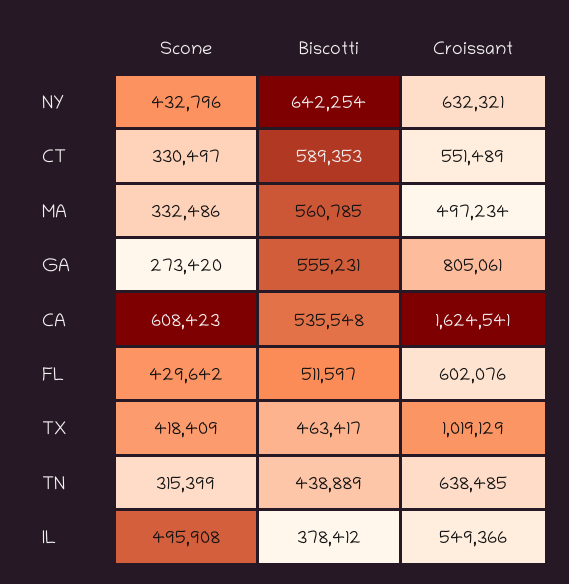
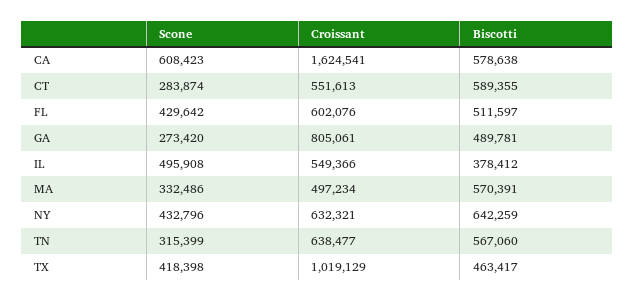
  {
    "Scone": {
      "NY": 432796,
-     "CT": 330497,
+     "CT": 283874,
      "MA": 332486,
      "GA": 273420,
      "CA": 608423,
      "FL": 429642,
-     "TX": 418409,
+     "TX": 418398,
      "TN": 315399,
      "IL": 495908
    },
    "Biscotti": {
-     "NY": 642254,
+     "NY": 642259,
-     "CT": 589353,
+     "CT": 589355,
-     "MA": 560785,
+     "MA": 570391,
-     "GA": 555231,
+     "GA": 489781,
-     "CA": 535548,
+     "CA": 578638,
      "FL": 511597,
      "TX": 463417,
-     "TN": 438889,
+     "TN": 567060,
      "IL": 378412
    },
    "Croissant": {
      "NY": 632321,
-     "CT": 551489,
+     "CT": 551613,
      "MA": 497234,
      "GA": 805061,
      "CA": 1624541,
      "FL": 602076,
      "TX": 1019129,
-     "TN": 638485,
+     "TN": 638477,
      "IL": 549366
    }
  }

